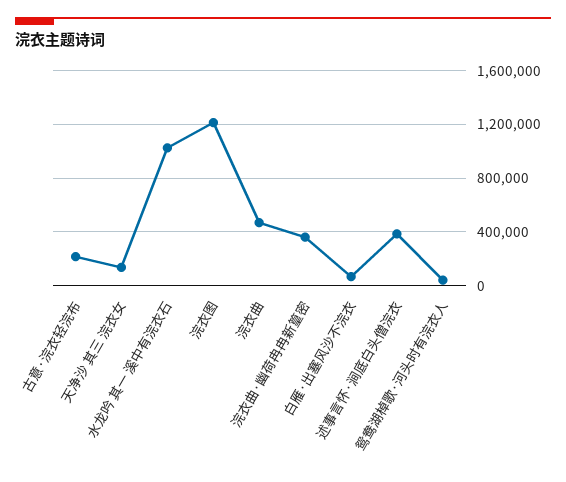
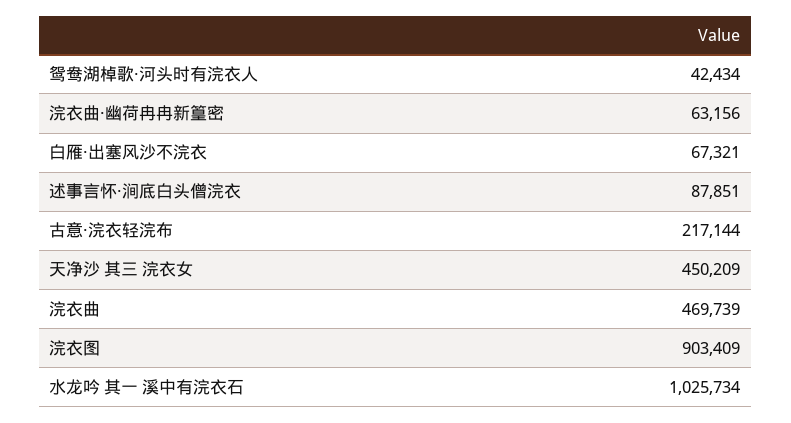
  {
    "古意·浣衣轻浣布": 217144,
-   "天净沙 其三 浣衣女": 150000,
+   "天净沙 其三 浣衣女": 450209,
    "水龙吟 其一 溪中有浣衣石": 1025734,
-   "浣衣图": 1200000,
+   "浣衣图": 903409,
    "浣衣曲": 469739,
-   "浣衣曲·幽荷冉冉新篁密": 350000,
+   "浣衣曲·幽荷冉冉新篁密": 63156,
    "白雁·出塞风沙不浣衣": 67321,
-   "述事言怀·涧底白头僧浣衣": 400000,
+   "述事言怀·涧底白头僧浣衣": 87851,
    "鸳鸯湖棹歌·河头时有浣衣人": 42434
  }

